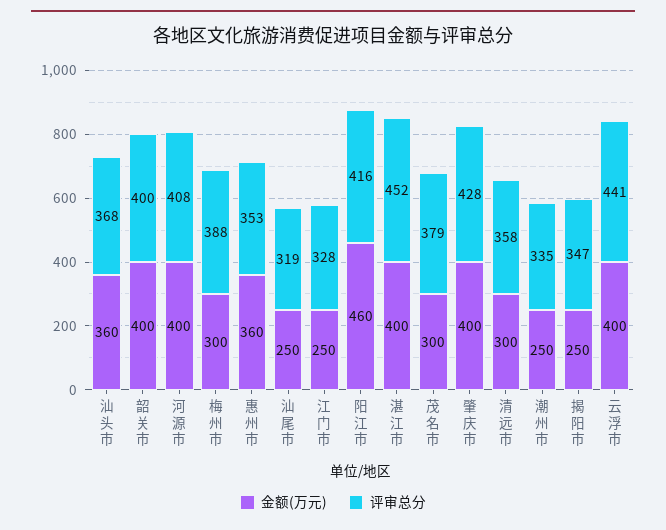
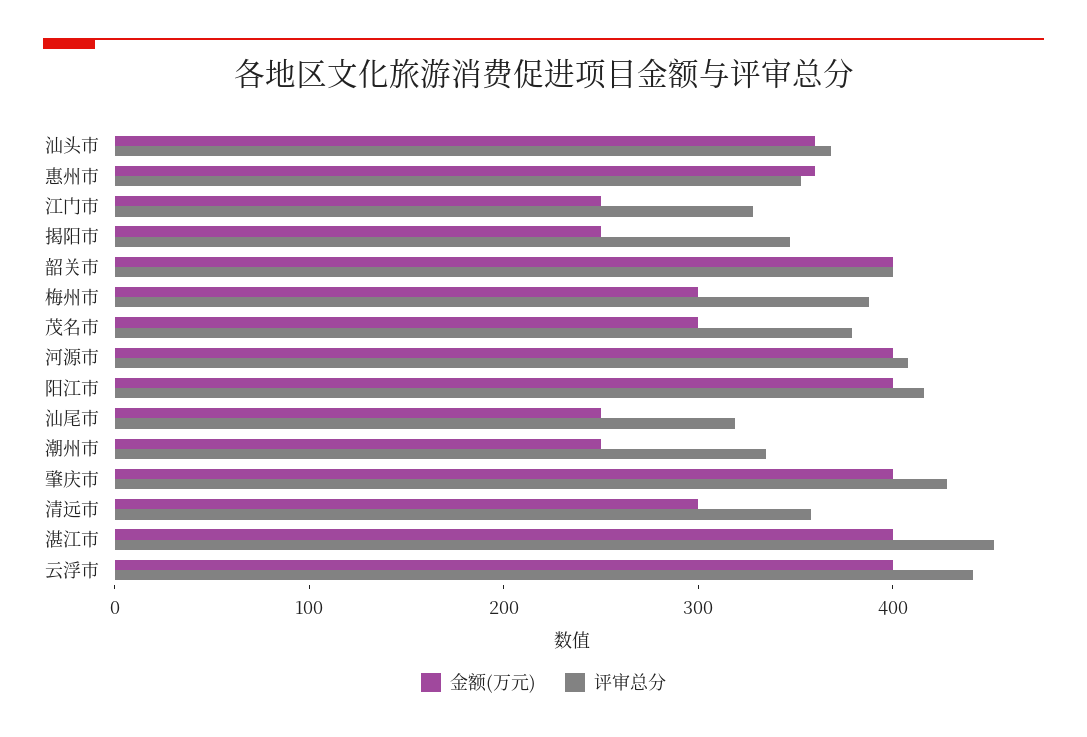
  {
    "金额(万元)": {
      "汕头市": 360,
      "韶关市": 400,
      "河源市": 400,
      "梅州市": 300,
      "惠州市": 360,
      "汕尾市": 250,
      "江门市": 250,
-     "阳江市": 460,
+     "阳江市": 400,
      "湛江市": 400,
      "茂名市": 300,
      "肇庆市": 400,
      "清远市": 300,
      "潮州市": 250,
      "揭阳市": 250,
      "云浮市": 400
    },
    "评审总分": {
      "汕头市": 368,
      "韶关市": 400,
      "河源市": 408,
      "梅州市": 388,
      "惠州市": 353,
      "汕尾市": 319,
      "江门市": 328,
      "阳江市": 416,
      "湛江市": 452,
      "茂名市": 379,
      "肇庆市": 428,
      "清远市": 358,
      "潮州市": 335,
      "揭阳市": 347,
      "云浮市": 441
    }
  }

